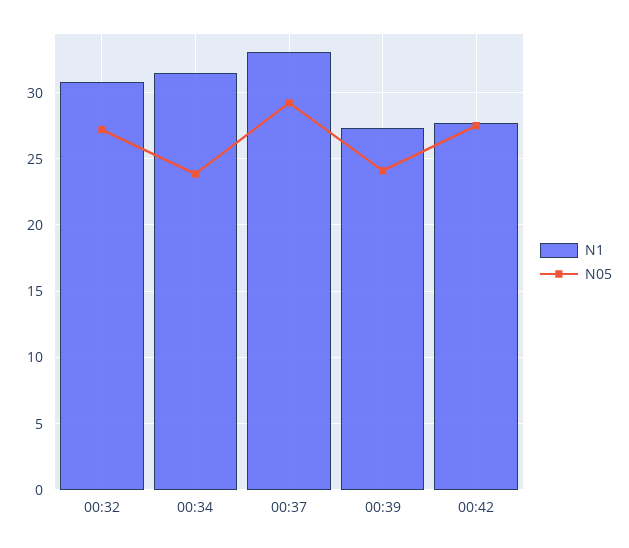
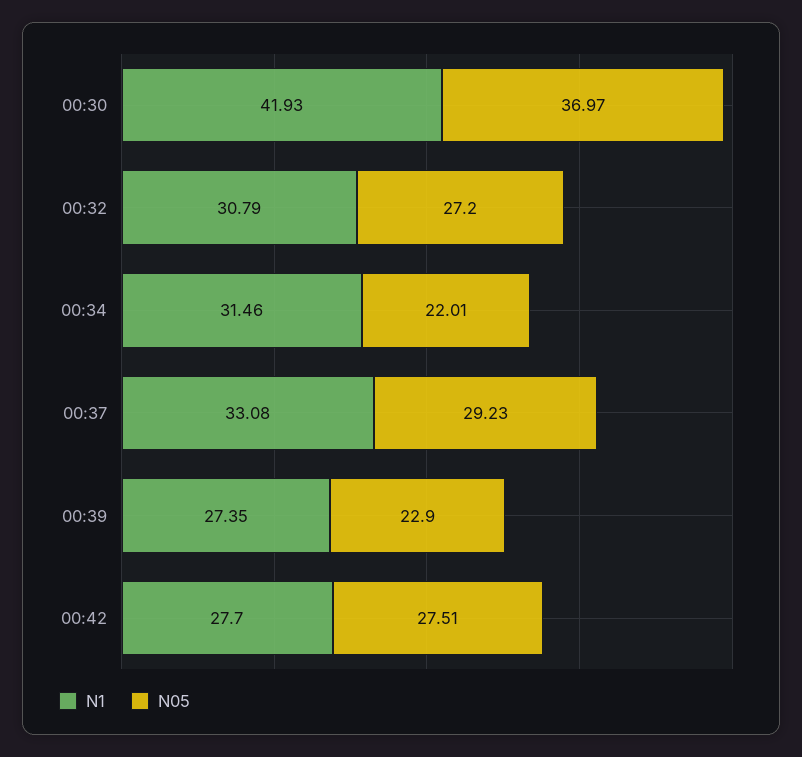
  {
    "N1": {
      "00:32": 30.79,
      "00:34": 31.46,
      "00:37": 33.08,
      "00:39": 27.35,
-     "00:42": 27.7
+     "00:42": 27.7,
+     "00:30": 41.93
    },
    "N05": {
      "00:32": 27.2,
-     "00:34": 24,
+     "00:34": 22.01,
      "00:37": 29.23,
-     "00:39": 24,
+     "00:39": 22.9,
-     "00:42": 27.51
+     "00:42": 27.51,
+     "00:30": 36.97
    }
  }

